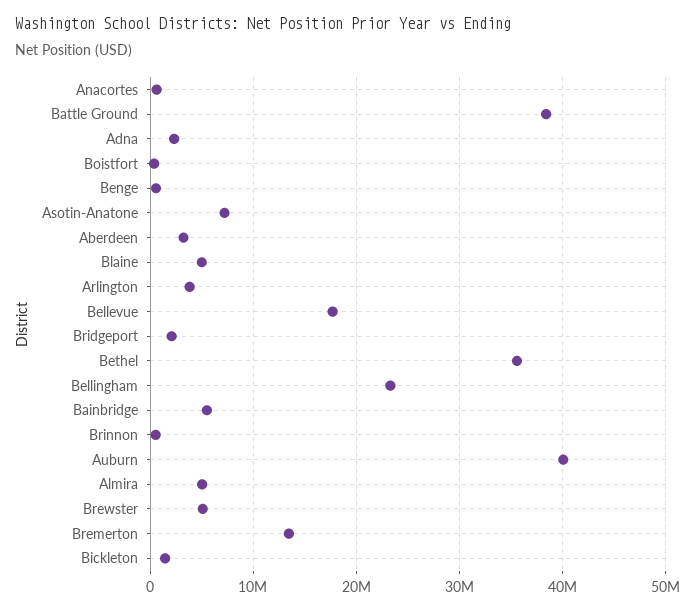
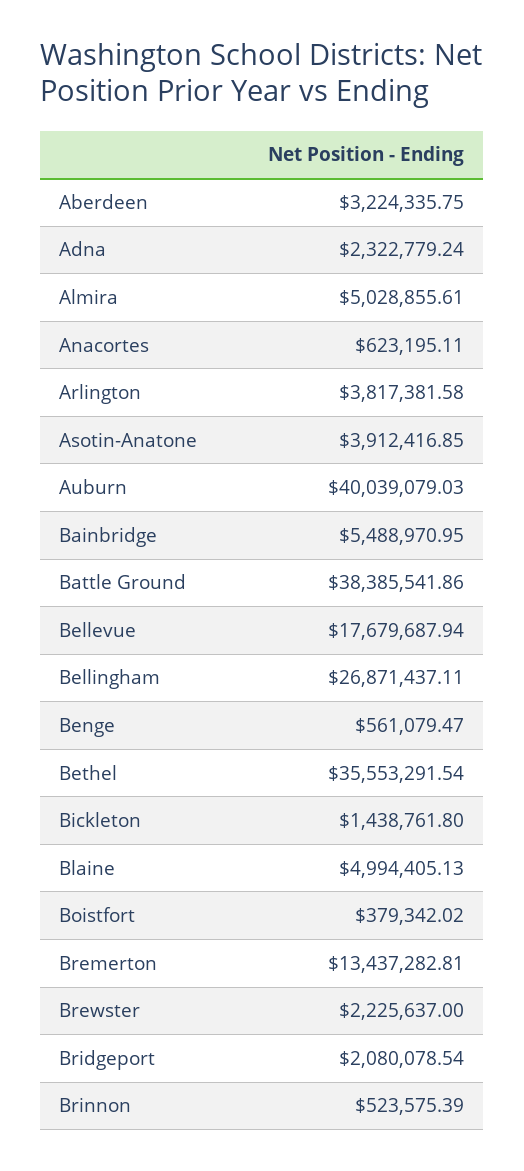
  {
    "Anacortes": 623195.11,
    "Battle Ground": 38385541.86,
    "Adna": 2322779.24,
    "Boistfort": 379342.02,
    "Benge": 561079.47,
-   "Asotin-Anatone": 7000000,
+   "Asotin-Anatone": 3912416.85,
    "Aberdeen": 3224335.75,
    "Blaine": 4994405.13,
    "Arlington": 3817381.58,
    "Bellevue": 17679687.94,
    "Bridgeport": 2080078.54,
    "Bethel": 35553291.54,
-   "Bellingham": 23000000,
+   "Bellingham": 26871437.11,
    "Bainbridge": 5488970.95,
    "Brinnon": 523575.39,
    "Auburn": 40039079.03,
    "Almira": 5028855.61,
-   "Brewster": 5000000,
+   "Brewster": 2225637,
    "Bremerton": 13437282.81,
    "Bickleton": 1438761.8
  }

